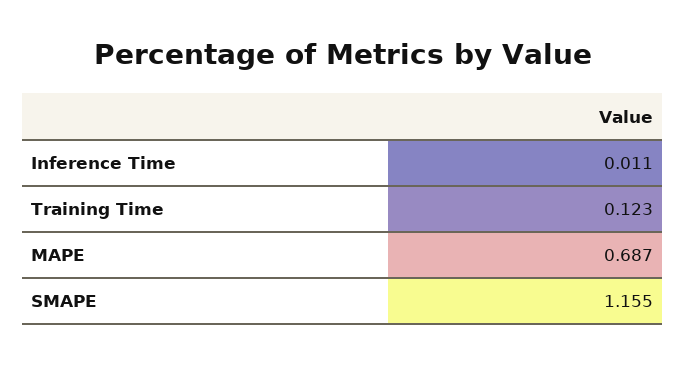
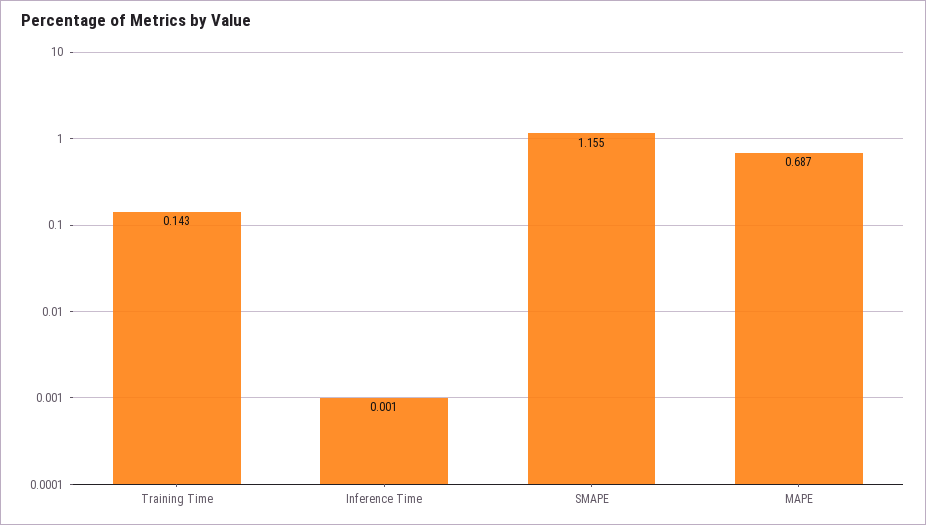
  {
-   "Inference Time": 0.011,
+   "Inference Time": 0.001,
-   "Training Time": 0.123,
+   "Training Time": 0.143,
    "MAPE": 0.687,
    "SMAPE": 1.155
  }

